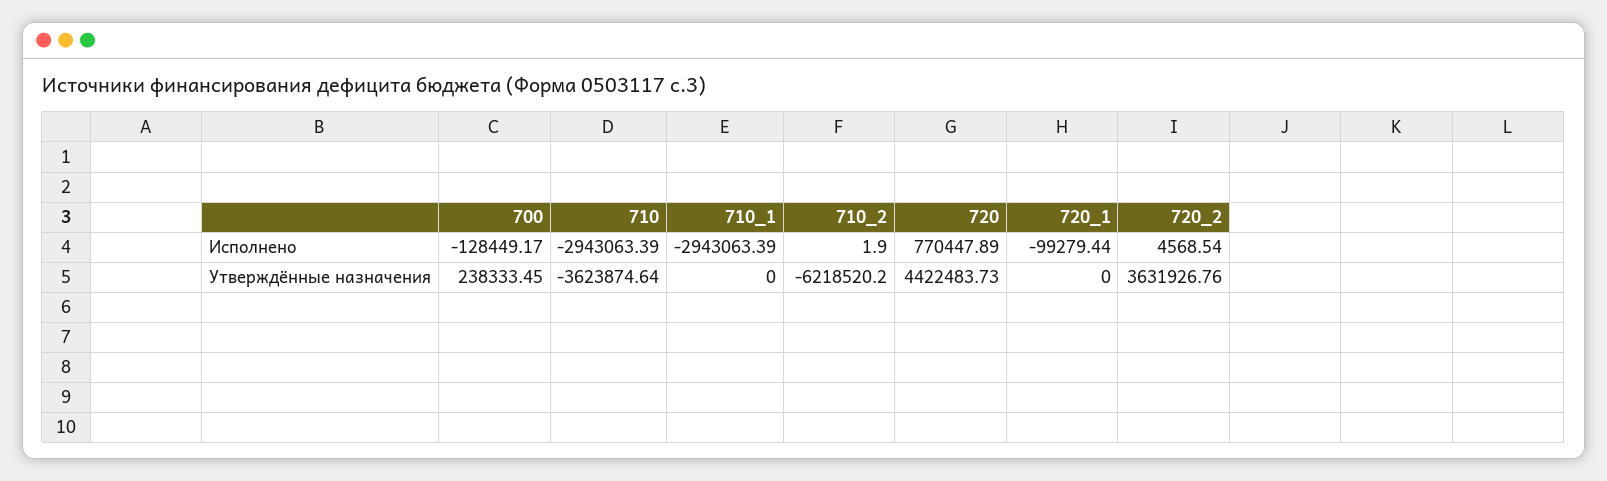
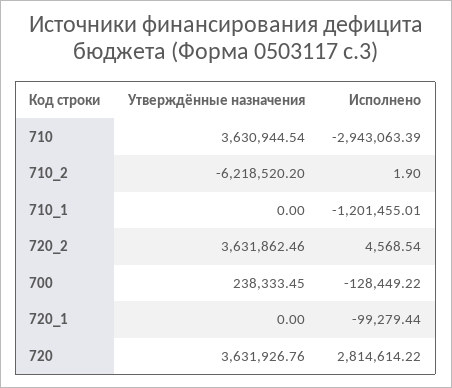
  {
    "700": {
-     "Исполнено": -128449.17,
+     "Исполнено": -128449.22,
      "Утверждённые назначения": 238333.45
    },
    "710": {
      "Исполнено": -2943063.39,
-     "Утверждённые назначения": -3623874.64
+     "Утверждённые назначения": 3630944.54
    },
    "710_1": {
-     "Исполнено": -2943063.39,
+     "Исполнено": -1201455.01,
      "Утверждённые назначения": 0
    },
    "710_2": {
      "Исполнено": 1.9,
      "Утверждённые назначения": -6218520.2
    },
    "720": {
-     "Исполнено": 770447.89,
+     "Исполнено": 2814614.22,
-     "Утверждённые назначения": 4422483.73
+     "Утверждённые назначения": 3631926.76
    },
    "720_1": {
      "Исполнено": -99279.44,
      "Утверждённые назначения": 0
    },
    "720_2": {
      "Исполнено": 4568.54,
-     "Утверждённые назначения": 3631926.76
+     "Утверждённые назначения": 3631862.46
    }
  }

